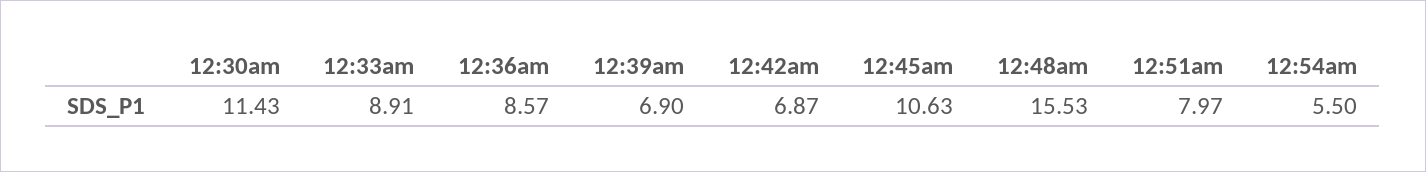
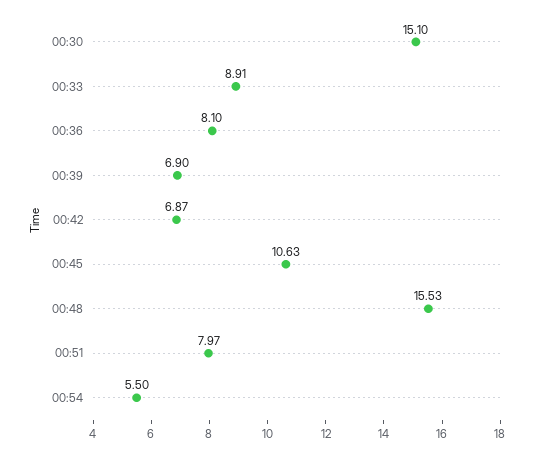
  {
-   "12:30am": 11.43,
+   "12:30am": 15.1,
    "12:33am": 8.91,
-   "12:36am": 8.57,
+   "12:36am": 8.1,
    "12:39am": 6.9,
    "12:42am": 6.87,
    "12:45am": 10.63,
    "12:48am": 15.53,
    "12:51am": 7.97,
    "12:54am": 5.5
  }

